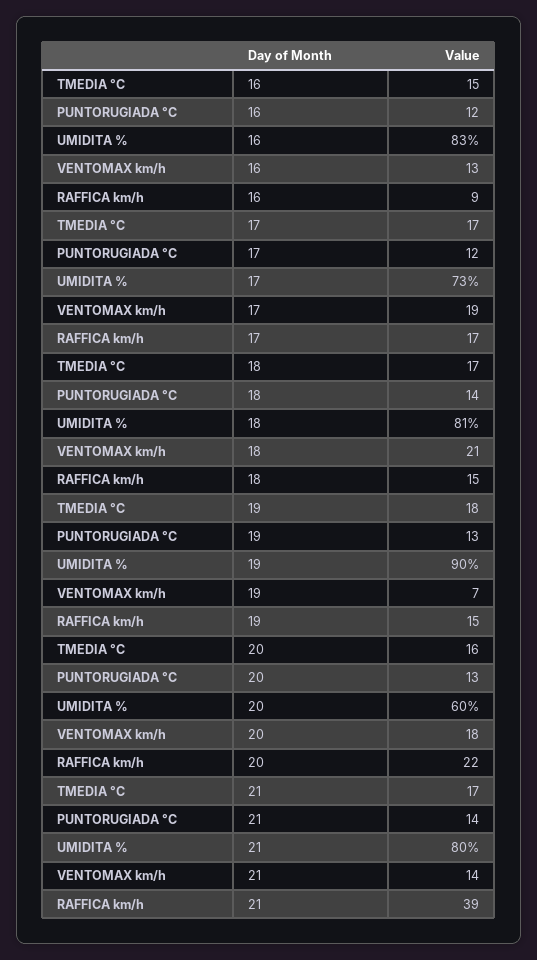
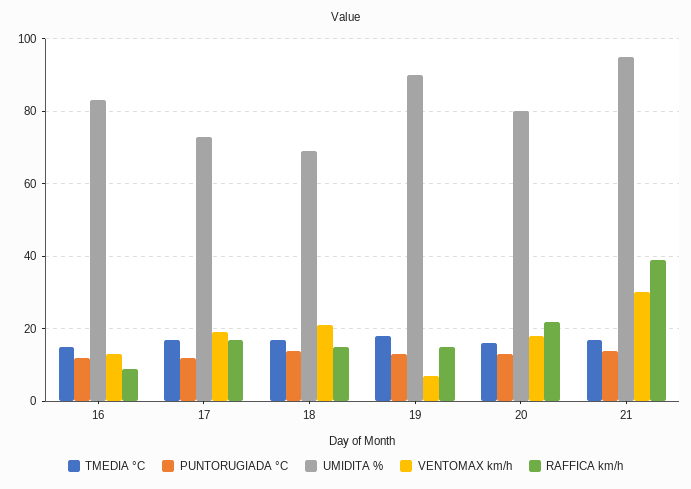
  {
    "TMEDIA °C": {
      "16": 15,
      "17": 17,
      "18": 17,
      "19": 18,
      "20": 16,
      "21": 17
    },
    "PUNTORUGIADA °C": {
      "16": 12,
      "17": 12,
      "18": 14,
      "19": 13,
      "20": 13,
      "21": 14
    },
    "UMIDITA %": {
      "16": 83,
      "17": 73,
-     "18": 81,
+     "18": 70,
      "19": 90,
-     "20": 60,
+     "20": 80,
-     "21": 80
+     "21": 95
    },
    "VENTOMAX km/h": {
      "16": 13,
      "17": 19,
      "18": 21,
      "19": 7,
      "20": 18,
-     "21": 14
+     "21": 30
    },
    "RAFFICA km/h": {
      "16": 9,
      "17": 17,
      "18": 15,
      "19": 15,
      "20": 22,
      "21": 39
    }
  }

